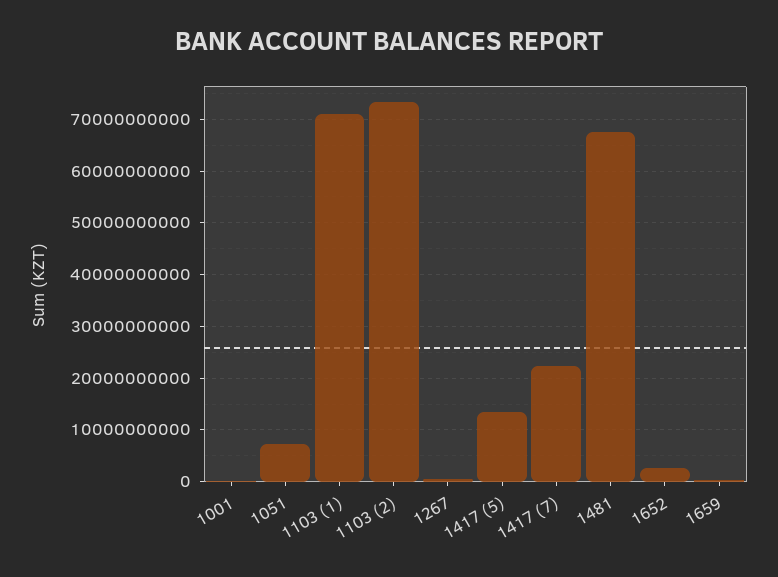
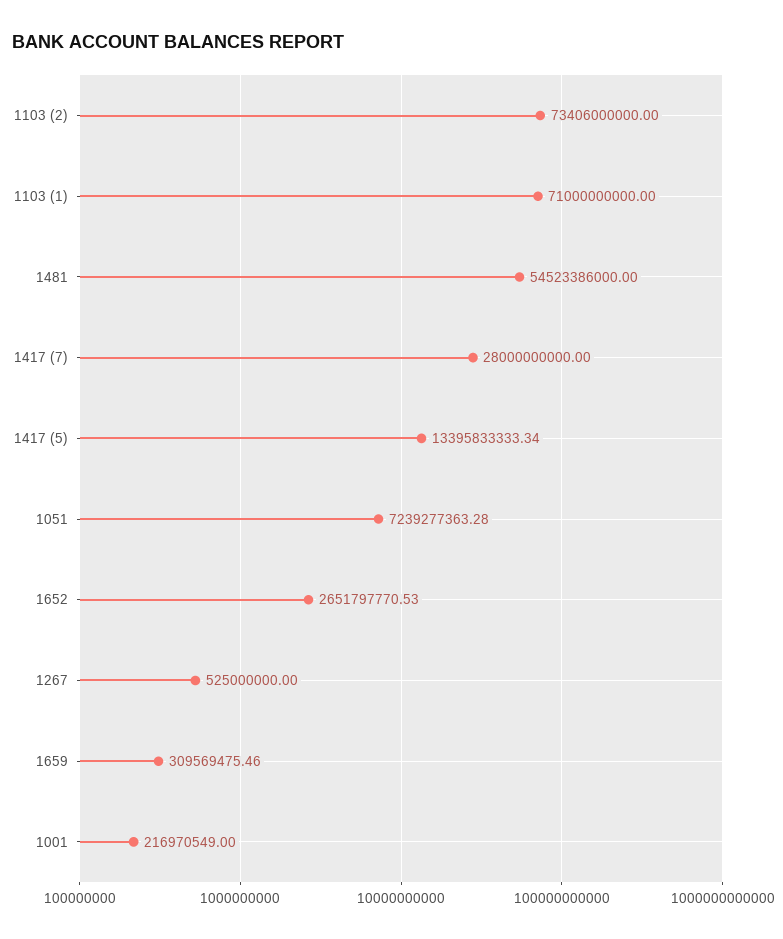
  {
    "1001": 216970549,
    "1051": 7239277363.28,
    "1103 (1)": 71000000000,
    "1103 (2)": 73406000000,
    "1267": 525000000,
    "1417 (5)": 13395833333.34,
-   "1417 (7)": 22000000000,
+   "1417 (7)": 28000000000,
-   "1481": 68000000000,
+   "1481": 54523386000,
    "1652": 2651797770.53,
    "1659": 309569475.46
  }

